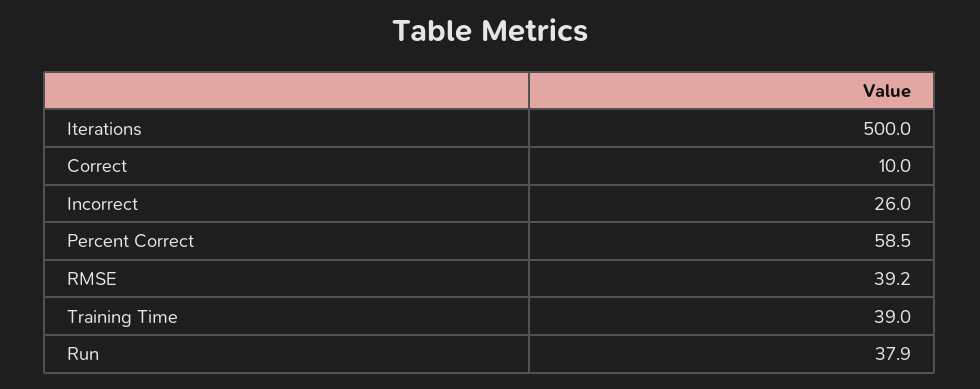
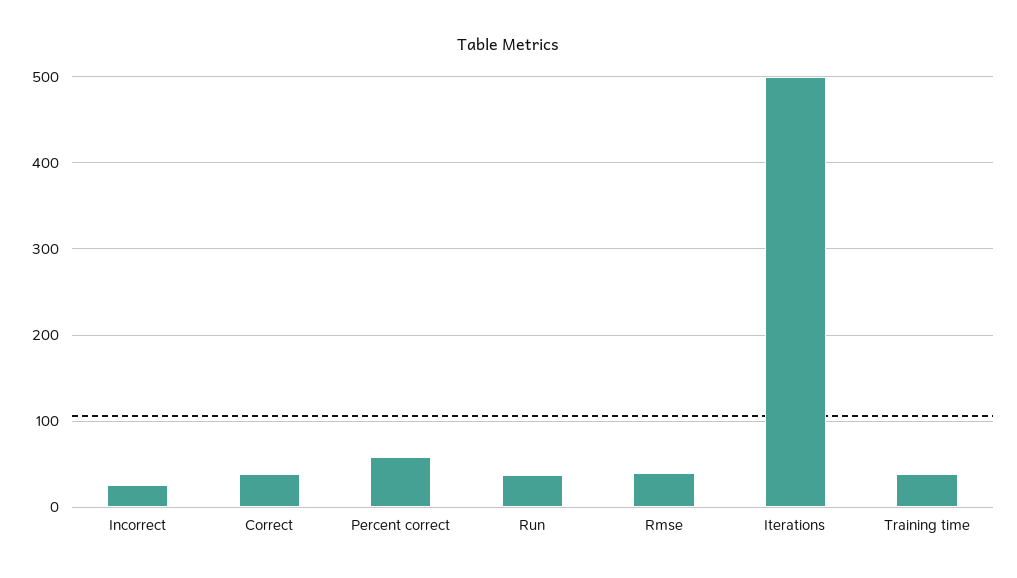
  {
    "Iterations": 500,
-   "Correct": 10,
+   "Correct": 40,
    "Incorrect": 26,
    "Percent Correct": 58.5,
    "RMSE": 39.2,
    "Training Time": 39,
    "Run": 37.9
  }

